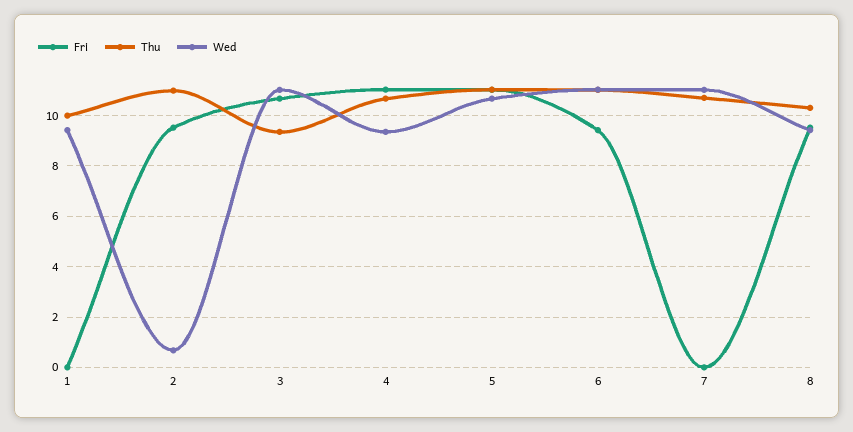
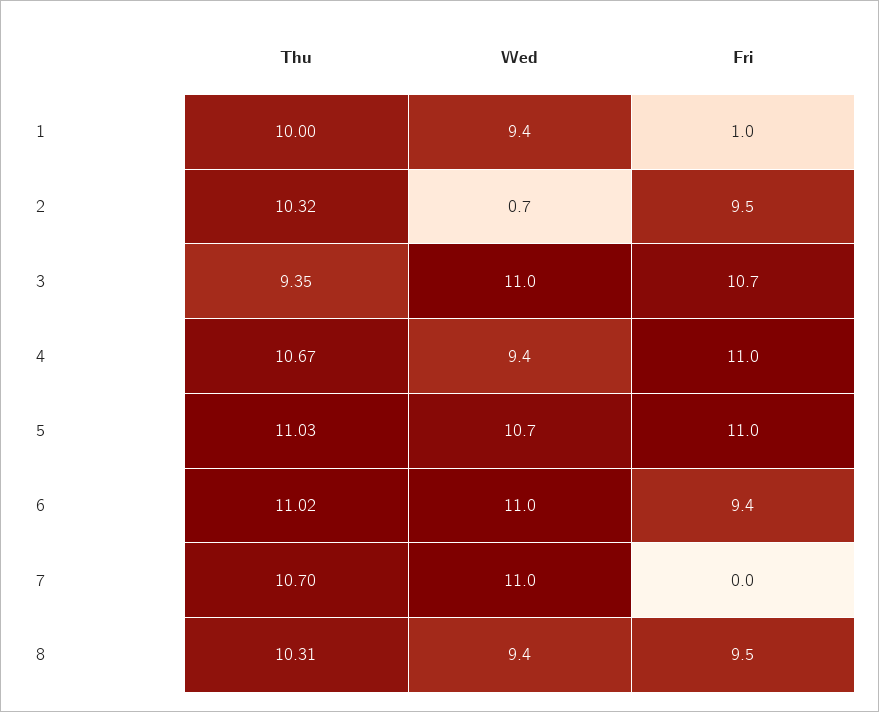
  {
    "Fri": {
-     "1": 0,
+     "1": 1,
      "2": 9.5,
      "3": 10.7,
      "4": 11,
      "5": 11,
      "6": 9.4,
      "7": 0,
      "8": 9.5
    },
    "Thu": {
      "1": 10,
-     "2": 11,
+     "2": 10.32,
      "3": 9.35,
      "4": 10.67,
      "5": 11.03,
      "6": 11.02,
      "7": 10.7,
      "8": 10.31
    },
    "Wed": {
      "1": 9.4,
      "2": 0.7,
      "3": 11,
      "4": 9.4,
      "5": 10.7,
      "6": 11,
      "7": 11,
      "8": 9.4
    }
  }

